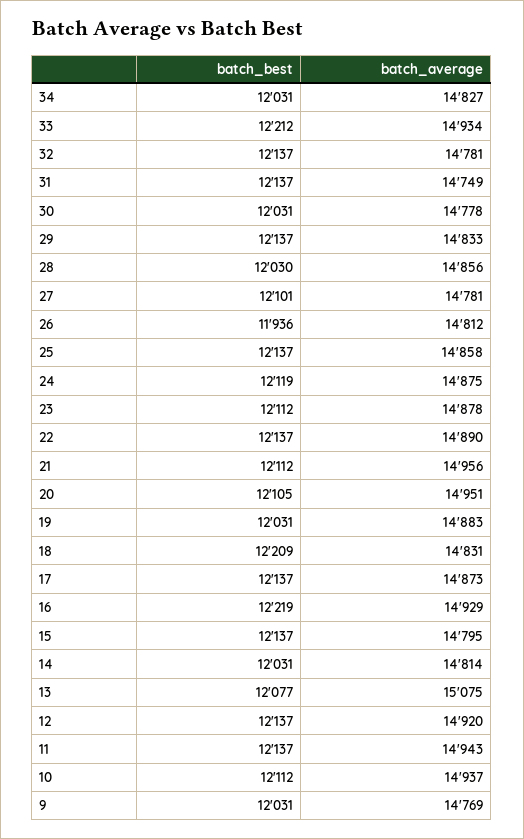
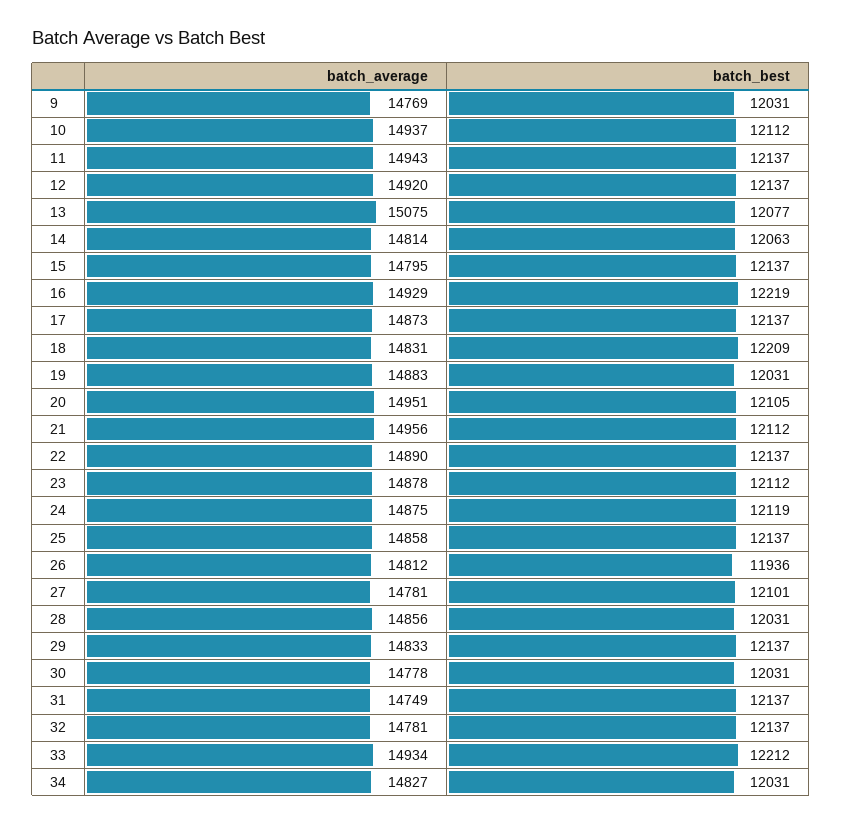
  {
    "batch_best": {
      "34": 12031,
      "33": 12212,
      "32": 12137,
      "31": 12137,
      "30": 12031,
      "29": 12137,
-     "28": 12030,
+     "28": 12031,
      "27": 12101,
      "26": 11936,
      "25": 12137,
      "24": 12119,
      "23": 12112,
      "22": 12137,
      "21": 12112,
      "20": 12105,
      "19": 12031,
      "18": 12209,
      "17": 12137,
      "16": 12219,
      "15": 12137,
-     "14": 12031,
+     "14": 12063,
      "13": 12077,
      "12": 12137,
      "11": 12137,
      "10": 12112,
      "9": 12031
    },
    "batch_average": {
      "34": 14827,
      "33": 14934,
      "32": 14781,
      "31": 14749,
      "30": 14778,
      "29": 14833,
      "28": 14856,
      "27": 14781,
      "26": 14812,
      "25": 14858,
      "24": 14875,
      "23": 14878,
      "22": 14890,
      "21": 14956,
      "20": 14951,
      "19": 14883,
      "18": 14831,
      "17": 14873,
      "16": 14929,
      "15": 14795,
      "14": 14814,
      "13": 15075,
      "12": 14920,
      "11": 14943,
      "10": 14937,
      "9": 14769
    }
  }

